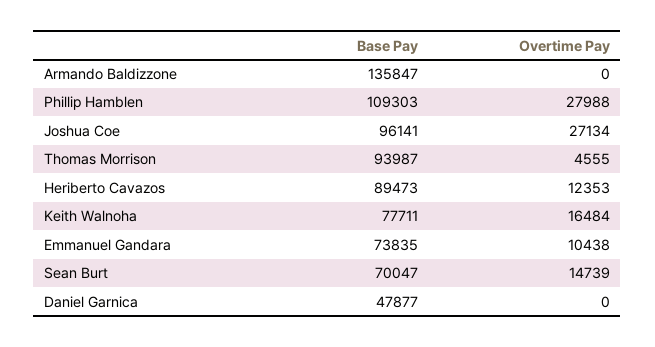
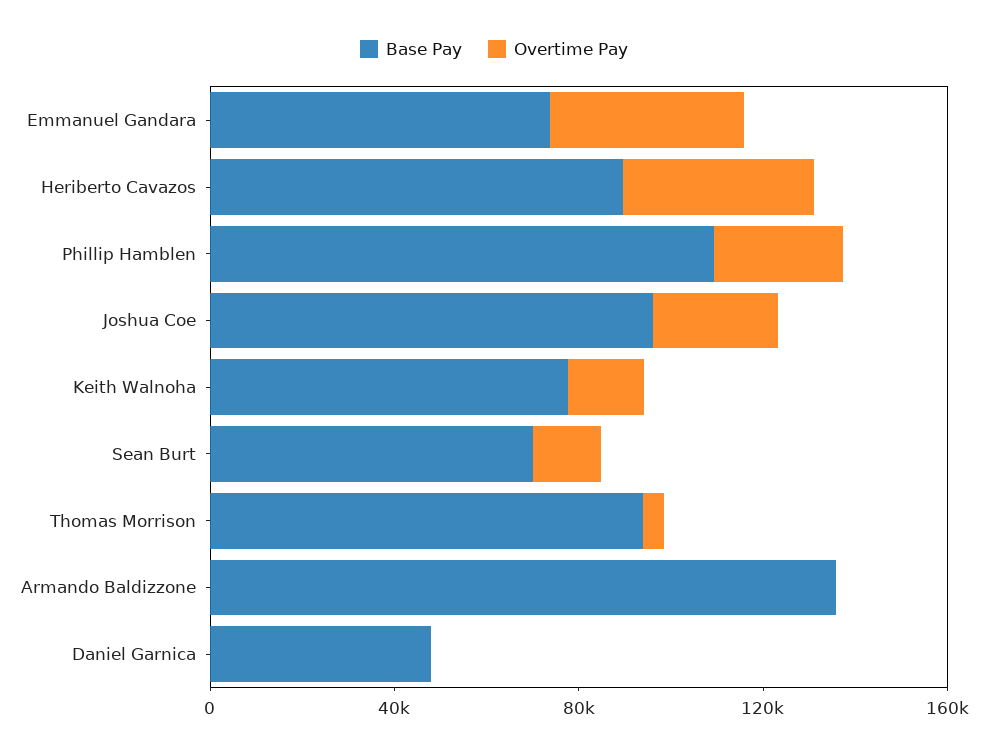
  {
    "Base Pay": {
      "Armando Baldizzone": 135847,
      "Phillip Hamblen": 109303,
      "Joshua Coe": 96141,
      "Thomas Morrison": 93987,
      "Heriberto Cavazos": 89473,
      "Keith Walnoha": 77711,
      "Emmanuel Gandara": 73835,
      "Sean Burt": 70047,
      "Daniel Garnica": 47877
    },
    "Overtime Pay": {
      "Armando Baldizzone": 0,
      "Phillip Hamblen": 27988,
      "Joshua Coe": 27134,
      "Thomas Morrison": 4555,
-     "Heriberto Cavazos": 12353,
+     "Heriberto Cavazos": 40000,
      "Keith Walnoha": 16484,
-     "Emmanuel Gandara": 10438,
+     "Emmanuel Gandara": 40000,
      "Sean Burt": 14739,
      "Daniel Garnica": 0
    }
  }

